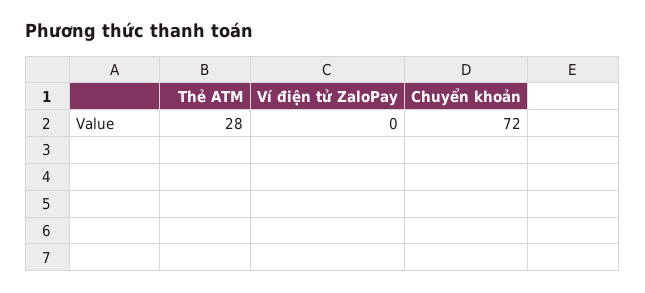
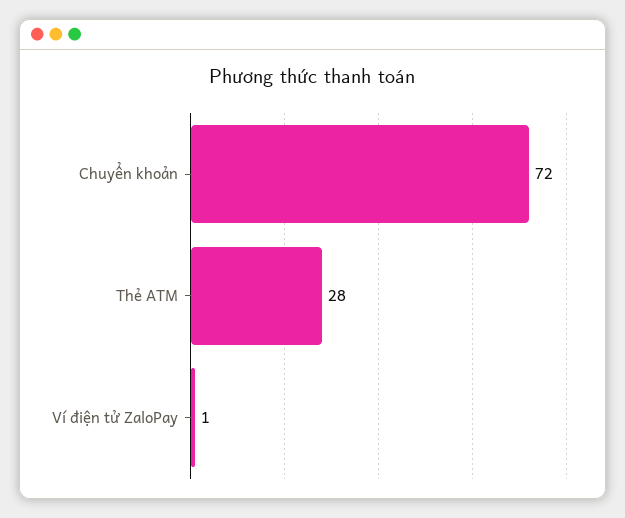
  {
    "Thẻ ATM": 28,
-   "Ví điện tử ZaloPay": 0,
+   "Ví điện tử ZaloPay": 1,
    "Chuyển khoản": 72
  }

